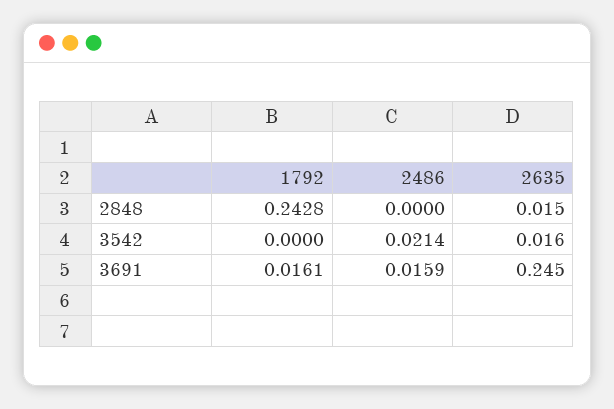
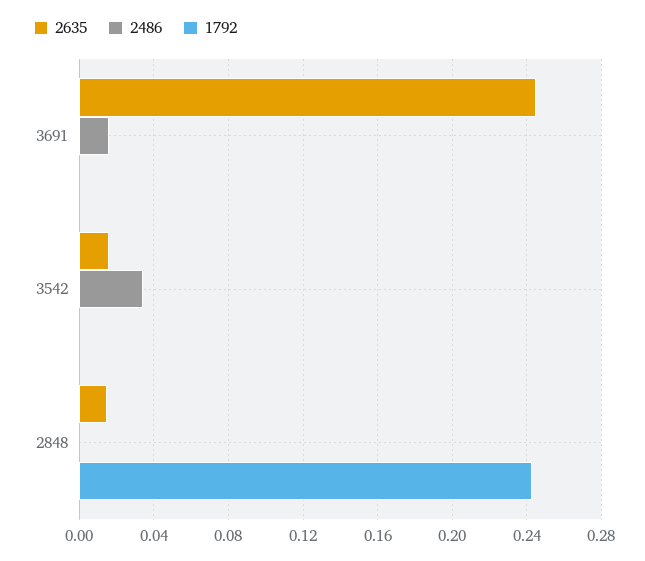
  {
    "1792": {
      "2848": 0.2428,
      "3542": 0,
-     "3691": 0.0161
+     "3691": 0
    },
    "2486": {
      "2848": 0,
-     "3542": 0.0214,
+     "3542": 0.035,
      "3691": 0.0159
    },
    "2635": {
      "2848": 0.015,
      "3542": 0.016,
      "3691": 0.245
    }
  }

